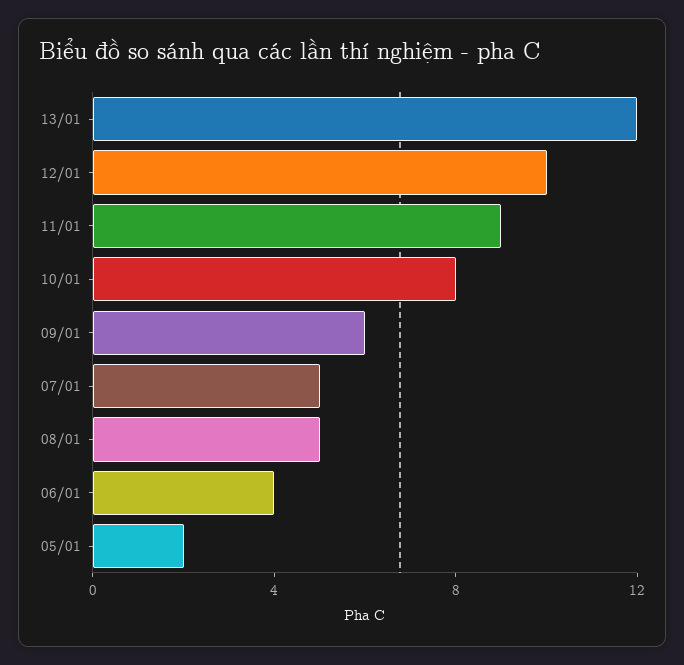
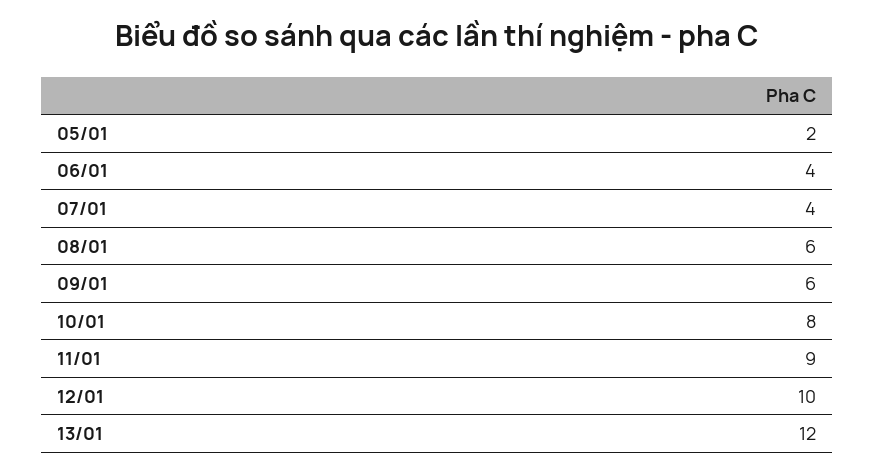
  {
    "13/01": 12,
    "12/01": 10,
    "11/01": 9,
    "10/01": 8,
    "09/01": 6,
-   "07/01": 5,
+   "07/01": 4,
-   "08/01": 5,
+   "08/01": 6,
    "06/01": 4,
    "05/01": 2
  }

